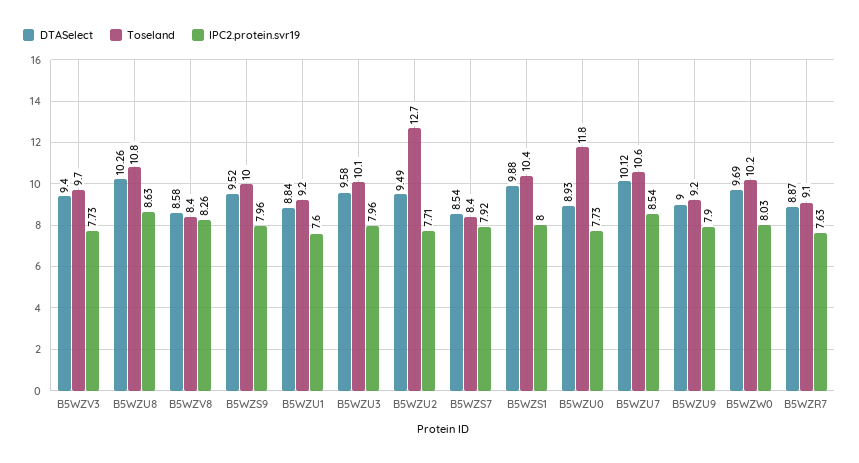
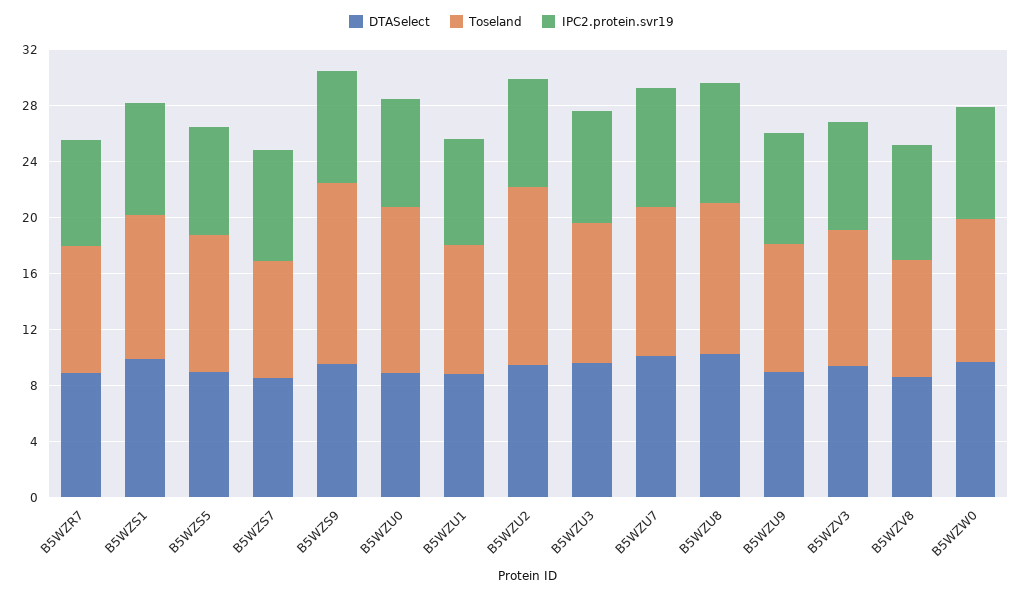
  {
    "DTASelect": {
      "B5WZV3": 9.4,
      "B5WZU8": 10.26,
      "B5WZV8": 8.58,
      "B5WZS9": 9.52,
      "B5WZU1": 8.84,
      "B5WZU3": 9.58,
      "B5WZU2": 9.49,
      "B5WZS7": 8.54,
      "B5WZS1": 9.88,
      "B5WZU0": 8.93,
      "B5WZU7": 10.12,
      "B5WZU9": 9,
      "B5WZW0": 9.69,
-     "B5WZR7": 8.87
+     "B5WZR7": 8.87,
+     "B5WZS5": 9
    },
    "Toseland": {
      "B5WZV3": 9.7,
      "B5WZU8": 10.8,
      "B5WZV8": 8.4,
-     "B5WZS9": 10,
+     "B5WZS9": 13,
      "B5WZU1": 9.2,
      "B5WZU3": 10.1,
      "B5WZU2": 12.7,
      "B5WZS7": 8.4,
      "B5WZS1": 10.4,
      "B5WZU0": 11.8,
      "B5WZU7": 10.6,
      "B5WZU9": 9.2,
      "B5WZW0": 10.2,
-     "B5WZR7": 9.1
+     "B5WZR7": 9.1,
+     "B5WZS5": 10
    },
    "IPC2.protein.svr19": {
      "B5WZV3": 7.73,
      "B5WZU8": 8.63,
      "B5WZV8": 8.26,
      "B5WZS9": 7.96,
      "B5WZU1": 7.6,
      "B5WZU3": 7.96,
      "B5WZU2": 7.71,
      "B5WZS7": 7.92,
      "B5WZS1": 8,
      "B5WZU0": 7.73,
      "B5WZU7": 8.54,
      "B5WZU9": 7.9,
      "B5WZW0": 8.03,
-     "B5WZR7": 7.63
+     "B5WZR7": 7.63,
+     "B5WZS5": 8
    }
  }

